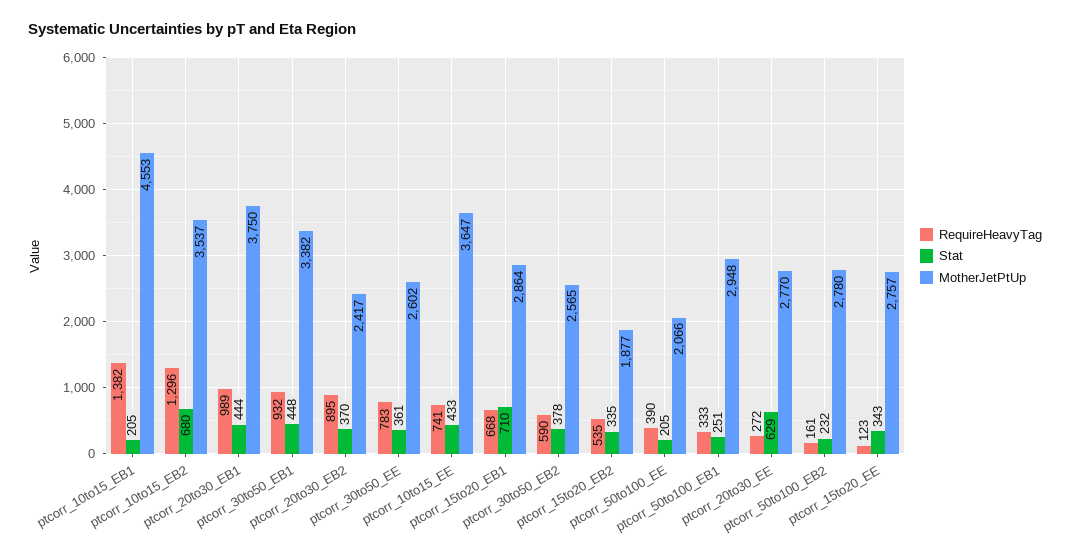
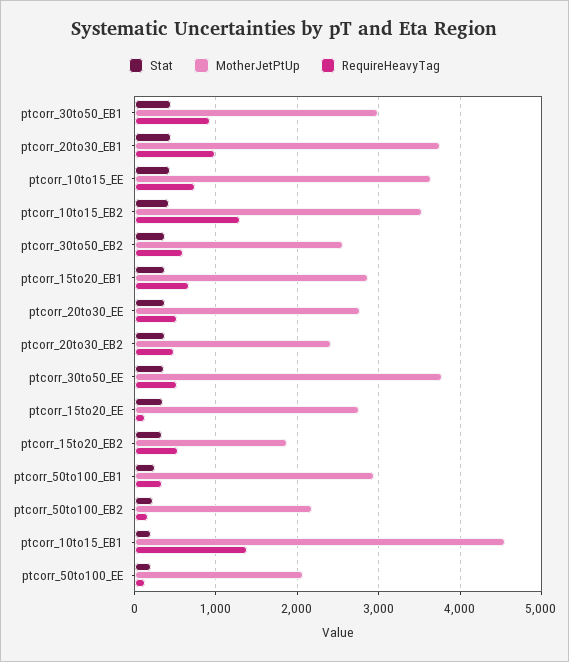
  {
    "RequireHeavyTag": {
      "ptcorr_10to15_EB1": 1382,
      "ptcorr_10to15_EB2": 1296,
      "ptcorr_20to30_EB1": 989,
      "ptcorr_30to50_EB1": 932,
-     "ptcorr_20to30_EB2": 895,
+     "ptcorr_20to30_EB2": 500,
-     "ptcorr_30to50_EE": 783,
+     "ptcorr_30to50_EE": 500,
      "ptcorr_10to15_EE": 741,
      "ptcorr_15to20_EB1": 668,
      "ptcorr_30to50_EB2": 590,
      "ptcorr_15to20_EB2": 535,
-     "ptcorr_50to100_EE": 390,
+     "ptcorr_50to100_EE": 100,
      "ptcorr_50to100_EB1": 333,
-     "ptcorr_20to30_EE": 272,
+     "ptcorr_20to30_EE": 500,
      "ptcorr_50to100_EB2": 161,
      "ptcorr_15to20_EE": 123
    },
    "Stat": {
      "ptcorr_10to15_EB1": 205,
-     "ptcorr_10to15_EB2": 680,
+     "ptcorr_10to15_EB2": 400,
      "ptcorr_20to30_EB1": 444,
      "ptcorr_30to50_EB1": 448,
      "ptcorr_20to30_EB2": 370,
      "ptcorr_30to50_EE": 361,
      "ptcorr_10to15_EE": 433,
-     "ptcorr_15to20_EB1": 710,
+     "ptcorr_15to20_EB1": 400,
      "ptcorr_30to50_EB2": 378,
      "ptcorr_15to20_EB2": 335,
      "ptcorr_50to100_EE": 205,
      "ptcorr_50to100_EB1": 251,
-     "ptcorr_20to30_EE": 629,
+     "ptcorr_20to30_EE": 400,
      "ptcorr_50to100_EB2": 232,
      "ptcorr_15to20_EE": 343
    },
    "MotherJetPtUp": {
      "ptcorr_10to15_EB1": 4553,
      "ptcorr_10to15_EB2": 3537,
      "ptcorr_20to30_EB1": 3750,
-     "ptcorr_30to50_EB1": 3382,
+     "ptcorr_30to50_EB1": 3000,
      "ptcorr_20to30_EB2": 2417,
-     "ptcorr_30to50_EE": 2602,
+     "ptcorr_30to50_EE": 3800,
      "ptcorr_10to15_EE": 3647,
      "ptcorr_15to20_EB1": 2864,
      "ptcorr_30to50_EB2": 2565,
      "ptcorr_15to20_EB2": 1877,
      "ptcorr_50to100_EE": 2066,
      "ptcorr_50to100_EB1": 2948,
      "ptcorr_20to30_EE": 2770,
-     "ptcorr_50to100_EB2": 2780,
+     "ptcorr_50to100_EB2": 2200,
      "ptcorr_15to20_EE": 2757
    }
  }

